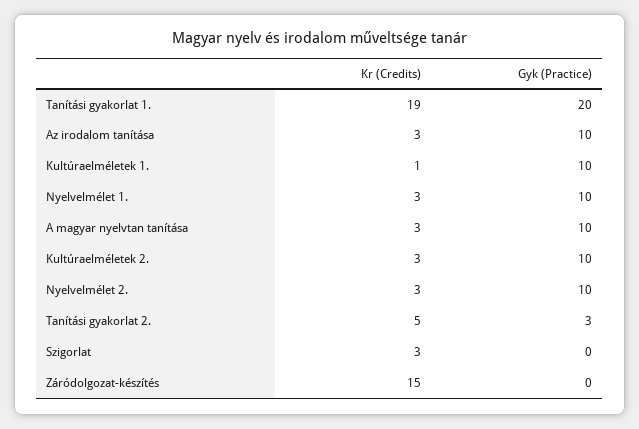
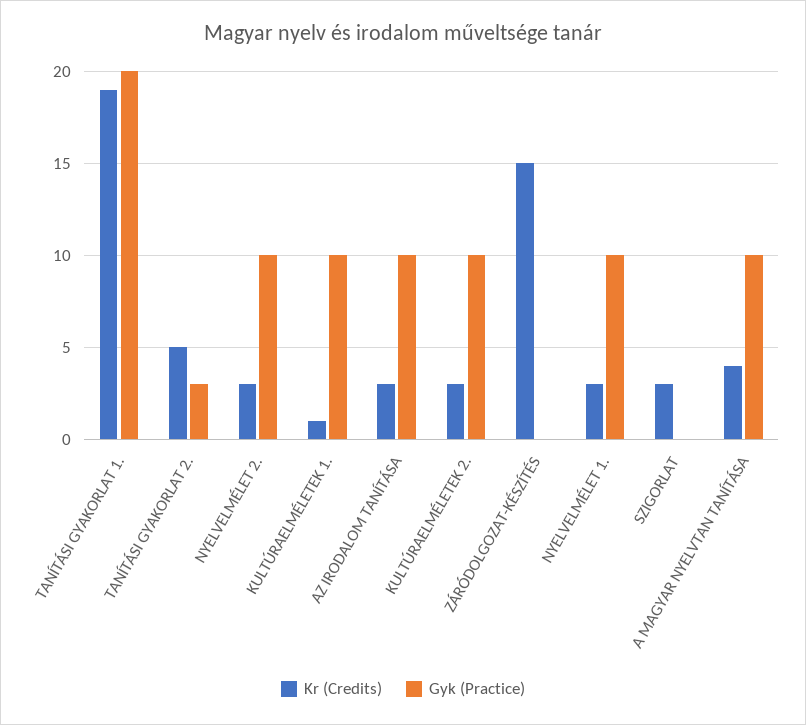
  {
    "Kr (Credits)": {
      "Tanítási gyakorlat 1.": 19,
      "Az irodalom tanítása": 3,
      "Kultúraelméletek 1.": 1,
      "Nyelvelmélet 1.": 3,
-     "A magyar nyelvtan tanítása": 3,
+     "A magyar nyelvtan tanítása": 4,
      "Kultúraelméletek 2.": 3,
      "Nyelvelmélet 2.": 3,
      "Tanítási gyakorlat 2.": 5,
      "Szigorlat": 3,
      "Záródolgozat-készítés": 15
    },
    "Gyk (Practice)": {
      "Tanítási gyakorlat 1.": 20,
      "Az irodalom tanítása": 10,
      "Kultúraelméletek 1.": 10,
      "Nyelvelmélet 1.": 10,
      "A magyar nyelvtan tanítása": 10,
      "Kultúraelméletek 2.": 10,
      "Nyelvelmélet 2.": 10,
      "Tanítási gyakorlat 2.": 3,
      "Szigorlat": 0,
      "Záródolgozat-készítés": 0
    }
  }

